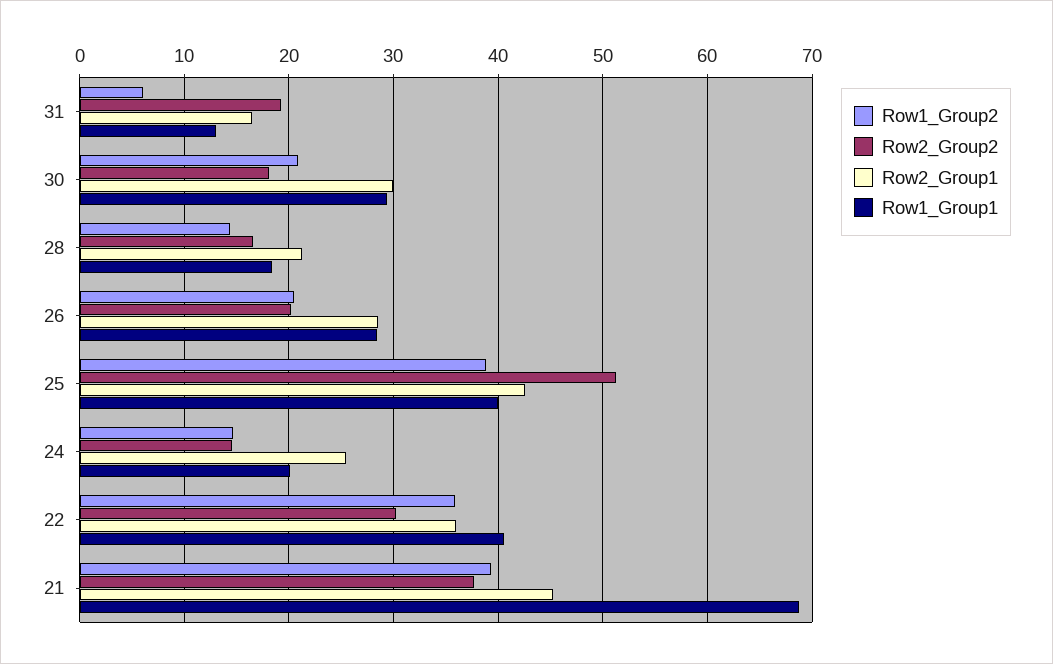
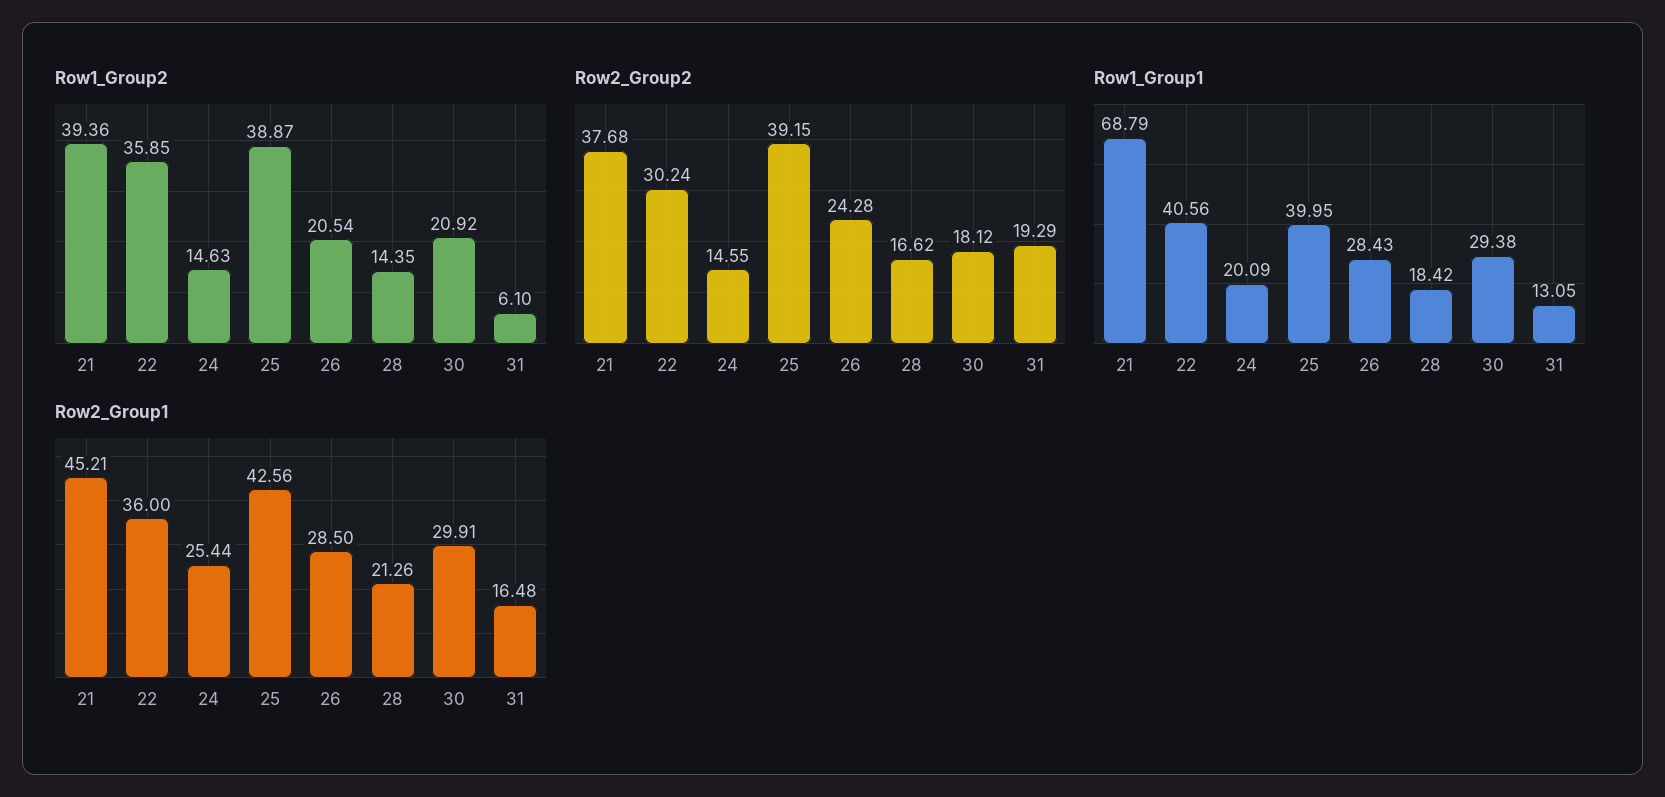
  {
    "Row1_Group2": {
      "31": 6.1,
      "30": 20.92,
      "28": 14.35,
      "26": 20.54,
      "25": 38.87,
      "24": 14.63,
      "22": 35.85,
      "21": 39.36
    },
    "Row2_Group2": {
      "31": 19.29,
      "30": 18.12,
      "28": 16.62,
-     "26": 20,
+     "26": 24.28,
-     "25": 51,
+     "25": 39.15,
      "24": 14.55,
      "22": 30.24,
      "21": 37.68
    },
    "Row2_Group1": {
      "31": 16.48,
      "30": 29.91,
      "28": 21.26,
      "26": 28.5,
      "25": 42.56,
      "24": 25.44,
      "22": 36,
      "21": 45.21
    },
    "Row1_Group1": {
      "31": 13.05,
      "30": 29.38,
      "28": 18.42,
      "26": 28.43,
      "25": 39.95,
      "24": 20.09,
      "22": 40.56,
      "21": 68.79
    }
  }

